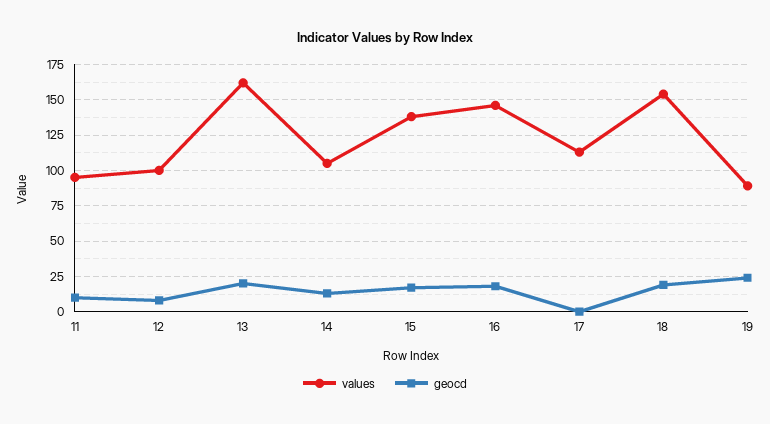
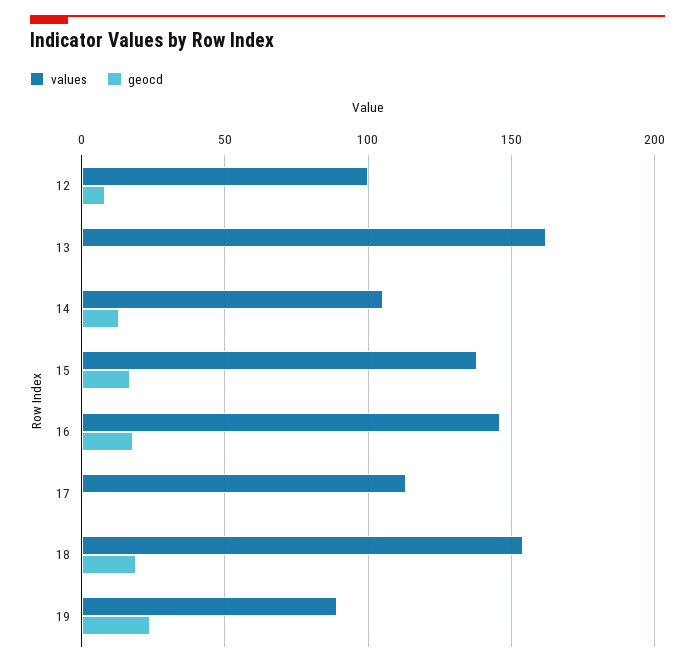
  {
    "values": {
-     "11": 95,
      "12": 100,
      "13": 160,
      "14": 105,
      "15": 140,
      "16": 145,
      "17": 115,
      "18": 155,
      "19": 90
    },
    "geocd": {
-     "11": 10,
      "12": 10,
-     "13": 20,
+     "13": 0,
      "14": 15,
      "15": 15,
      "16": 20,
      "17": 0,
      "18": 20,
      "19": 25
    }
  }

